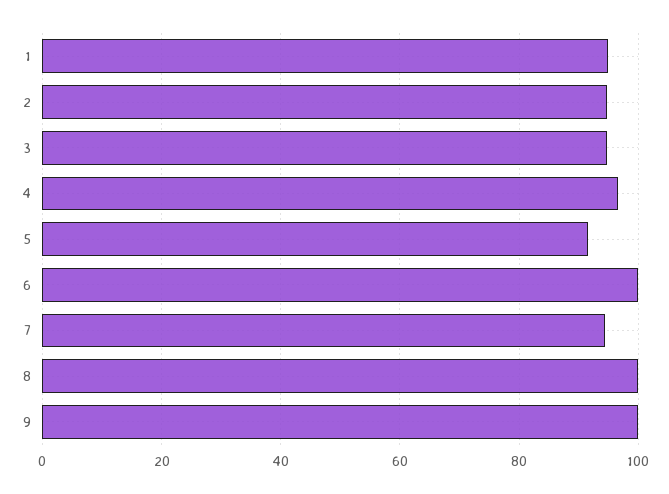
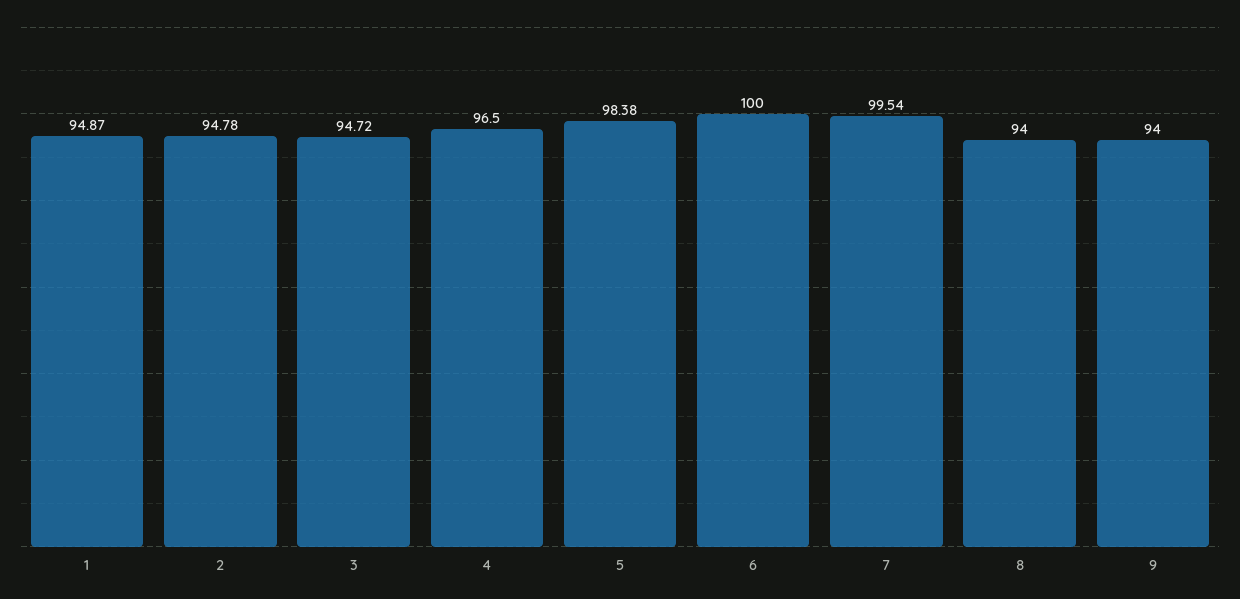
  {
    "1": 94.87,
    "2": 94.78,
    "3": 94.72,
    "4": 96.5,
-   "5": 92,
+   "5": 98.38,
    "6": 100,
-   "7": 94,
+   "7": 99.54,
-   "8": 100,
+   "8": 94,
-   "9": 100
+   "9": 94
  }

